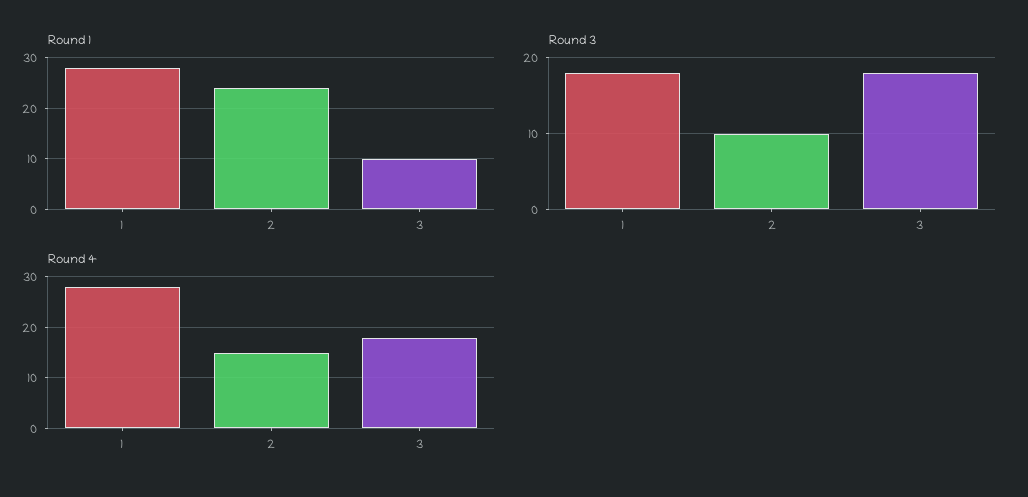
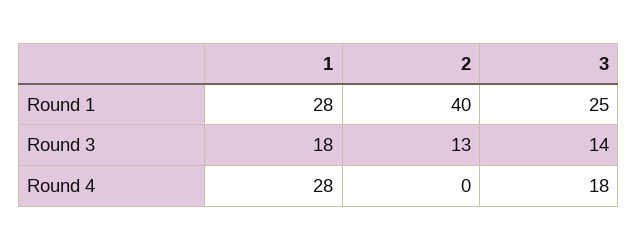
  {
    "Round 1": {
      "1": 28,
-     "2": 25,
+     "2": 40,
-     "3": 10
+     "3": 25
    },
    "Round 3": {
      "1": 18,
-     "2": 10,
+     "2": 13,
-     "3": 18
+     "3": 14
    },
    "Round 4": {
      "1": 28,
-     "2": 15,
+     "2": 0,
      "3": 18
    }
  }

